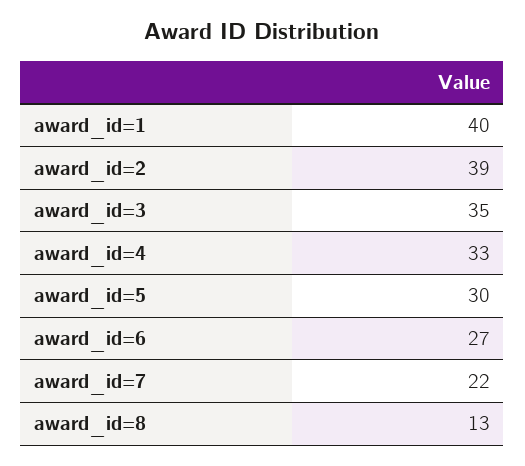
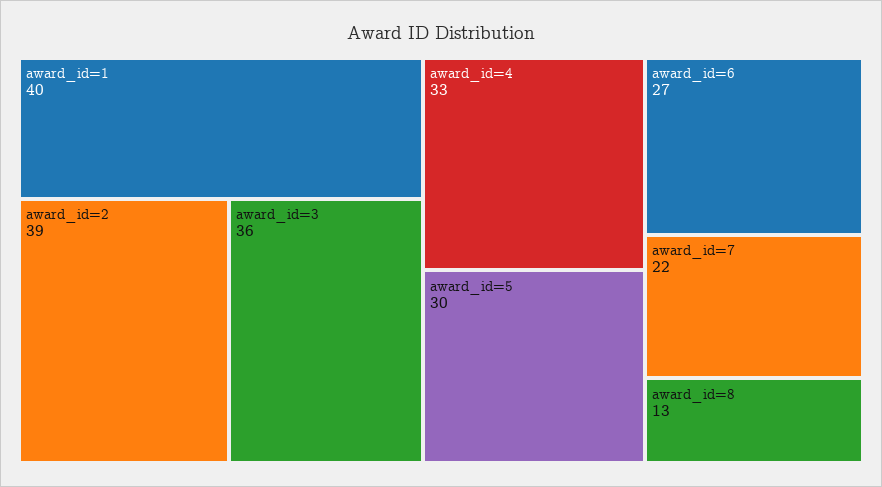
  {
    "award_id=1": 40,
    "award_id=2": 39,
-   "award_id=3": 35,
+   "award_id=3": 36,
    "award_id=4": 33,
    "award_id=5": 30,
    "award_id=6": 27,
    "award_id=7": 22,
    "award_id=8": 13
  }

